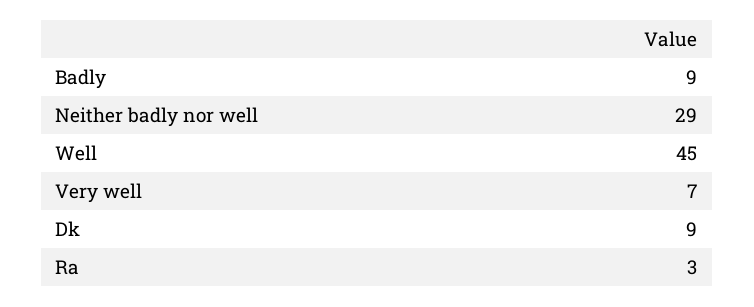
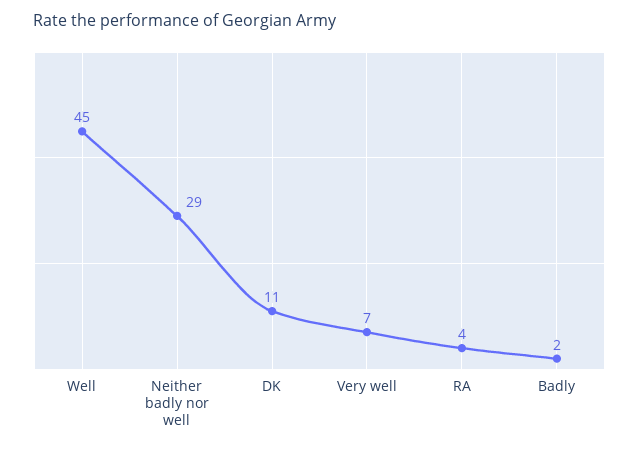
  {
-   "Badly": 9,
+   "Badly": 2,
    "Neither badly nor well": 29,
    "Well": 45,
    "Very well": 7,
-   "Dk": 9,
+   "Dk": 11,
-   "Ra": 3
+   "Ra": 4
  }

